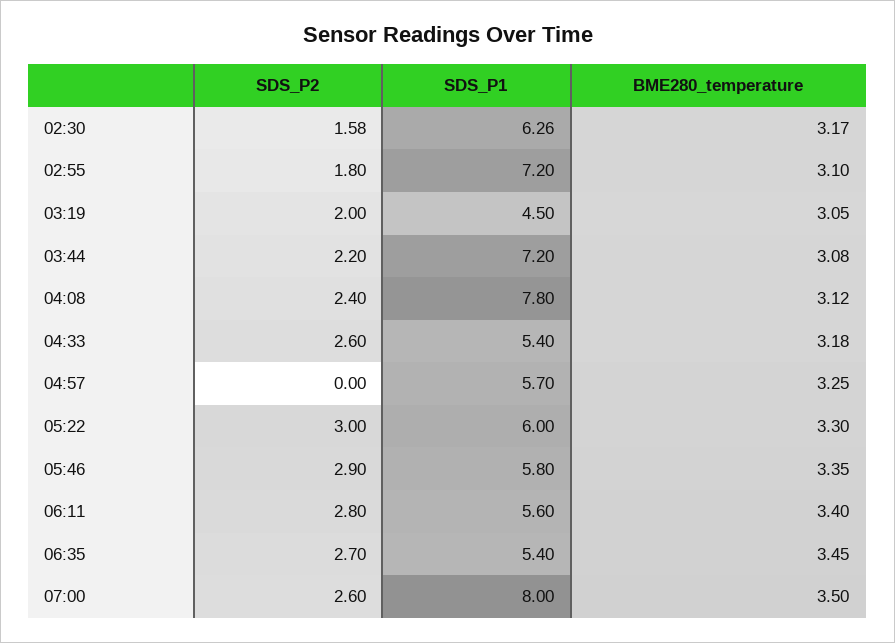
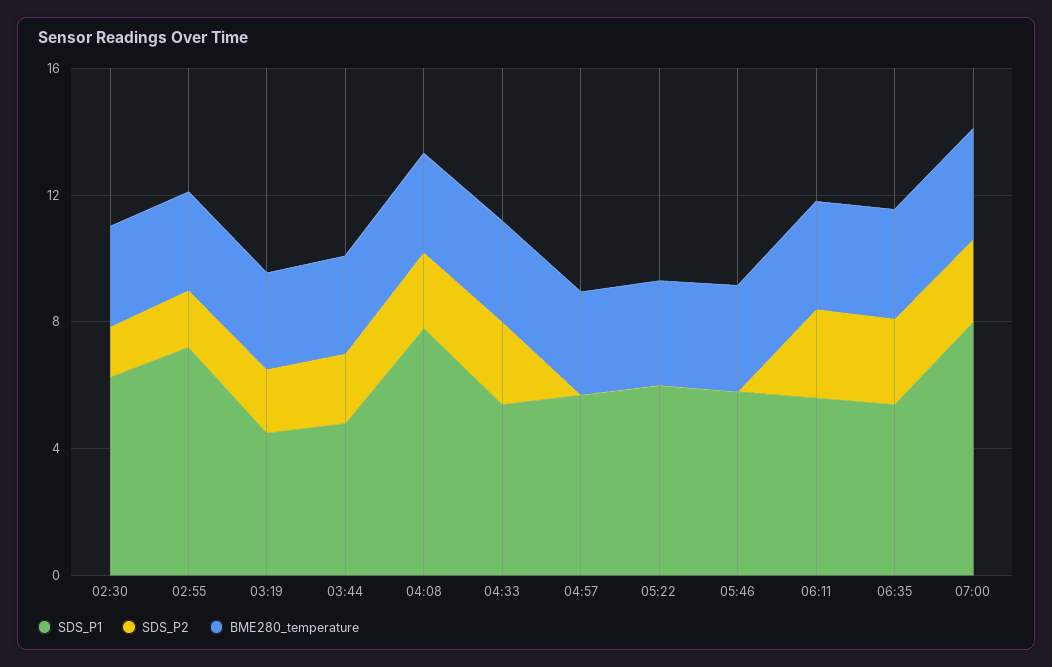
  {
    "SDS_P2": {
      "02:30": 1.58,
      "02:55": 1.8,
      "03:19": 2,
      "03:44": 2.2,
      "04:08": 2.4,
      "04:33": 2.6,
      "04:57": 0,
-     "05:22": 3,
+     "05:22": 0,
-     "05:46": 2.9,
+     "05:46": 0,
      "06:11": 2.8,
      "06:35": 2.7,
      "07:00": 2.6
    },
    "SDS_P1": {
      "02:30": 6.26,
      "02:55": 7.2,
      "03:19": 4.5,
-     "03:44": 7.2,
+     "03:44": 5,
      "04:08": 7.8,
      "04:33": 5.4,
      "04:57": 5.7,
      "05:22": 6,
      "05:46": 5.8,
      "06:11": 5.6,
      "06:35": 5.4,
      "07:00": 8
    },
    "BME280_temperature": {
      "02:30": 3.17,
      "02:55": 3.1,
      "03:19": 3.05,
      "03:44": 3.08,
      "04:08": 3.12,
      "04:33": 3.18,
      "04:57": 3.25,
      "05:22": 3.3,
      "05:46": 3.35,
      "06:11": 3.4,
      "06:35": 3.45,
      "07:00": 3.5
    }
  }

